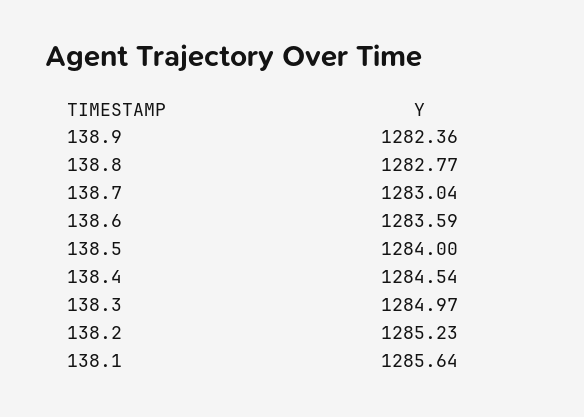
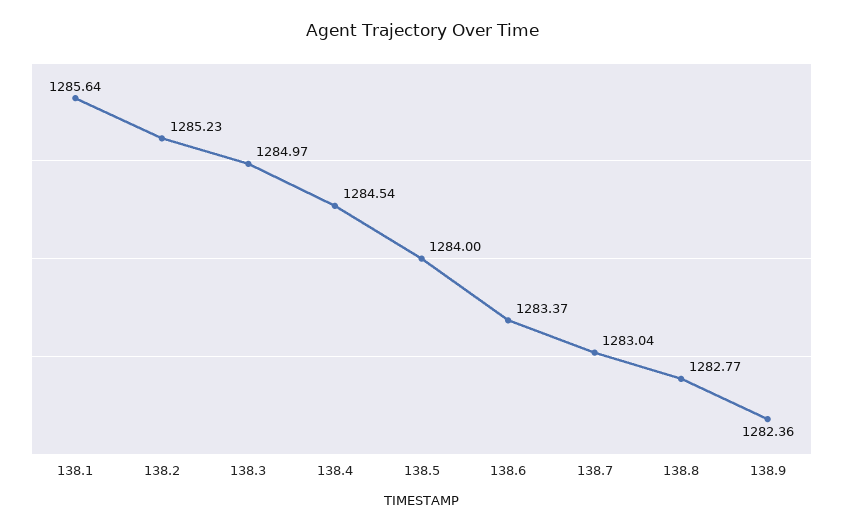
  {
    "138.9": 1282.36,
    "138.8": 1282.77,
    "138.7": 1283.04,
-   "138.6": 1283.59,
+   "138.6": 1283.37,
    "138.5": 1284,
    "138.4": 1284.54,
    "138.3": 1284.97,
    "138.2": 1285.23,
    "138.1": 1285.64
  }

